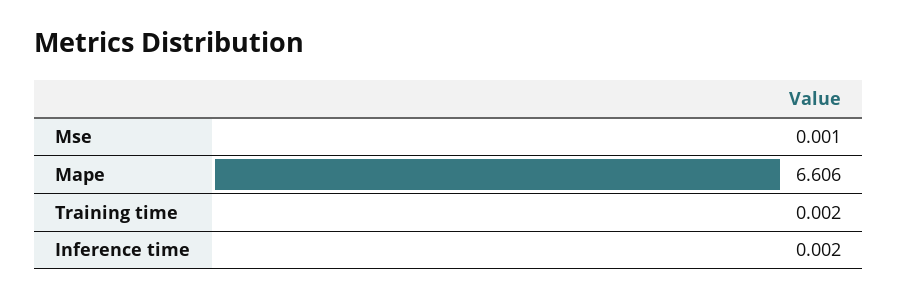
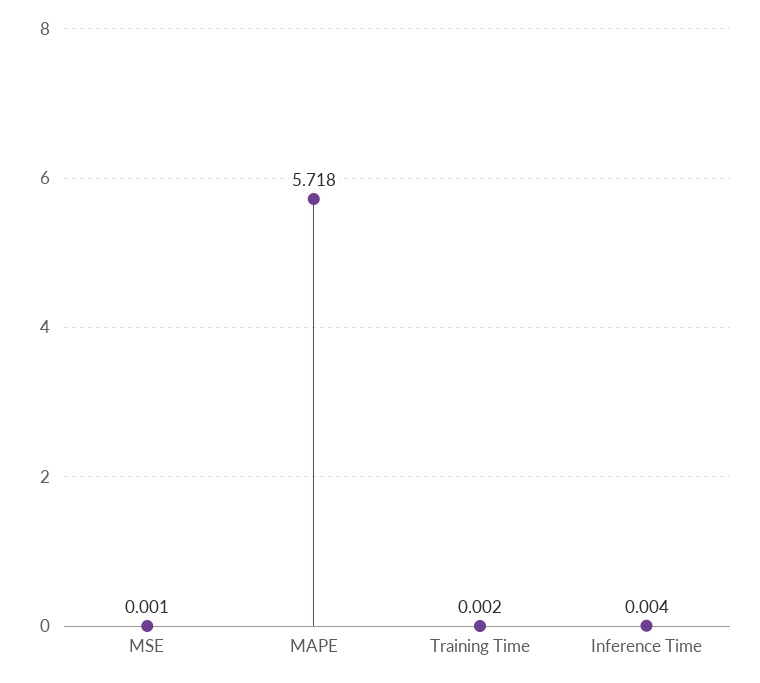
  {
    "Mse": 0.001,
-   "Mape": 6.606,
+   "Mape": 5.718,
    "Training time": 0.002,
-   "Inference time": 0.002
+   "Inference time": 0.004
  }

